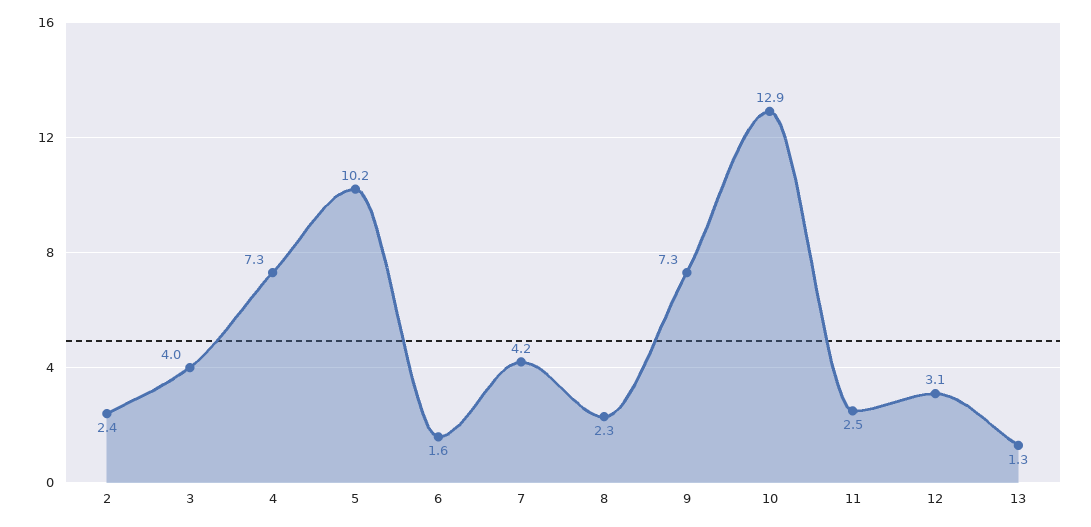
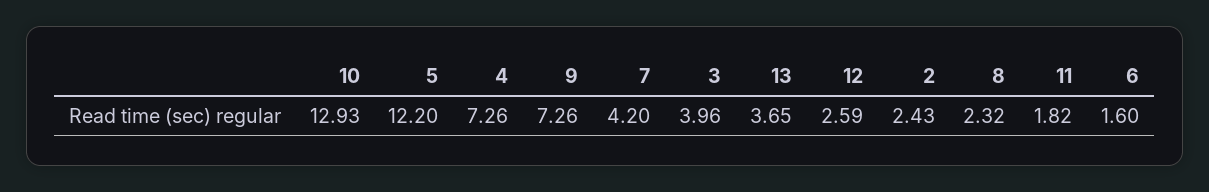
  {
    "2": 2.43,
    "3": 3.96,
    "4": 7.26,
-   "5": 10.2,
+   "5": 12.2,
    "6": 1.6,
    "7": 4.2,
    "8": 2.32,
    "9": 7.26,
    "10": 12.93,
-   "11": 2.5,
+   "11": 1.82,
-   "12": 3.1,
+   "12": 2.59,
-   "13": 1.3
+   "13": 3.65
  }

